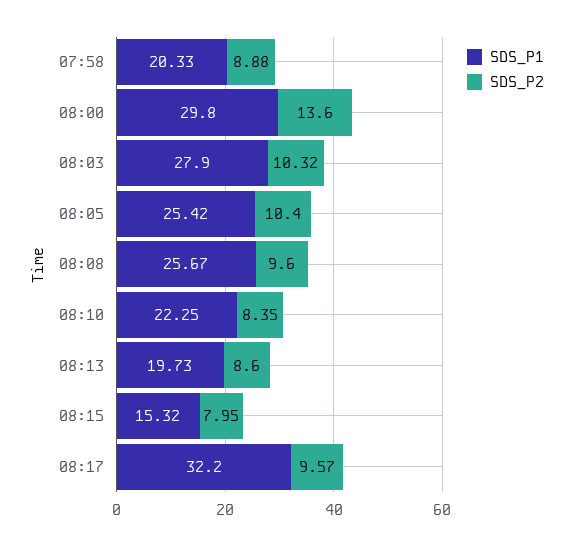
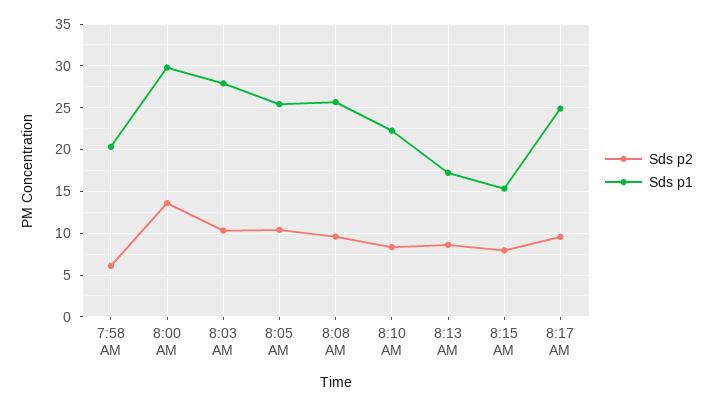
  {
    "SDS_P1": {
      "07:58": 20.33,
      "08:00": 29.8,
      "08:03": 27.9,
      "08:05": 25.42,
      "08:08": 25.67,
      "08:10": 22.25,
-     "08:13": 19.73,
+     "08:13": 17,
      "08:15": 15.32,
-     "08:17": 32.2
+     "08:17": 25
    },
    "SDS_P2": {
-     "07:58": 8.88,
+     "07:58": 6,
      "08:00": 13.6,
      "08:03": 10.32,
      "08:05": 10.4,
      "08:08": 9.6,
      "08:10": 8.35,
      "08:13": 8.6,
      "08:15": 7.95,
      "08:17": 9.57
    }
  }

